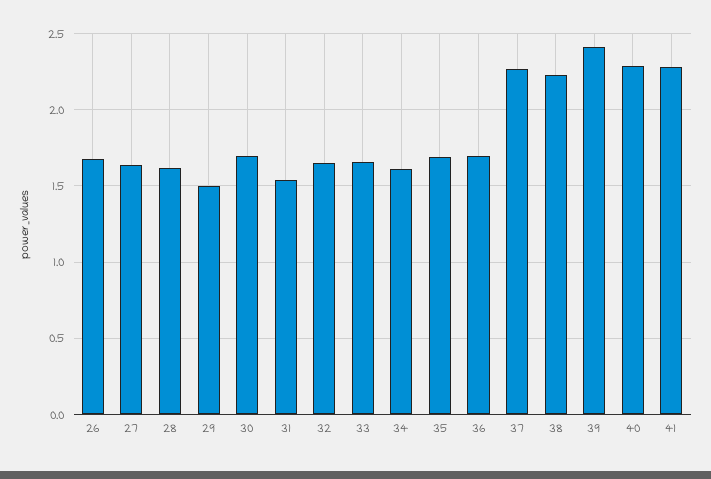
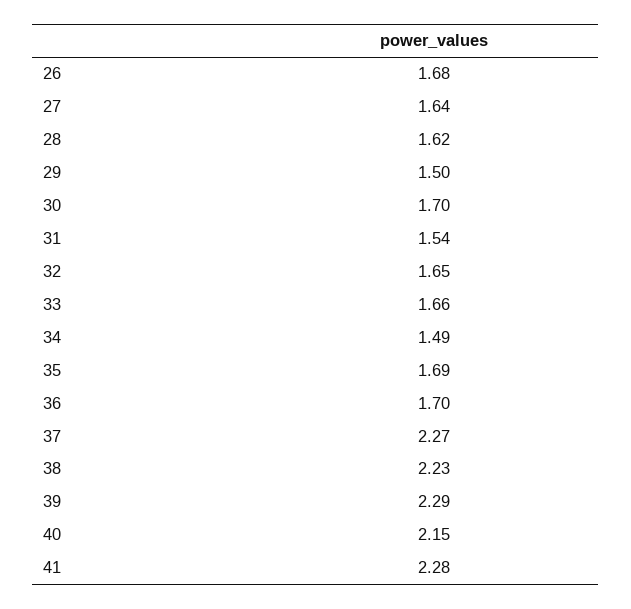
  {
    "26": 1.68,
    "27": 1.64,
    "28": 1.62,
    "29": 1.5,
    "30": 1.7,
    "31": 1.54,
    "32": 1.65,
    "33": 1.66,
-   "34": 1.6,
+   "34": 1.49,
    "35": 1.69,
    "36": 1.7,
    "37": 2.27,
    "38": 2.23,
-   "39": 2.4,
+   "39": 2.29,
-   "40": 2.3,
+   "40": 2.15,
    "41": 2.28
  }

